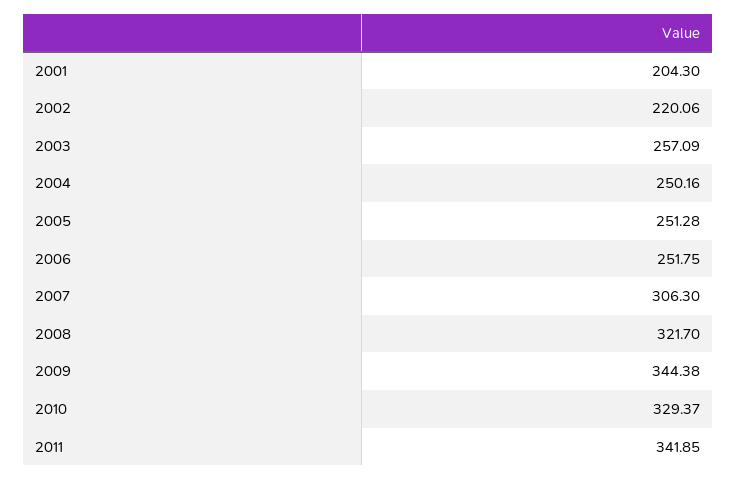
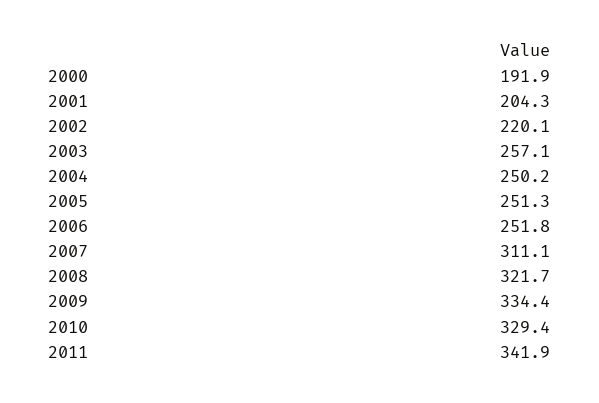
  {
    "2001": 204.3,
    "2002": 220.06,
    "2003": 257.09,
    "2004": 250.16,
    "2005": 251.28,
    "2006": 251.75,
-   "2007": 306.3,
+   "2007": 311.1,
    "2008": 321.7,
-   "2009": 344.38,
+   "2009": 334.4,
    "2010": 329.37,
-   "2011": 341.85
+   "2011": 341.85,
+   "2000": 191.9
  }

